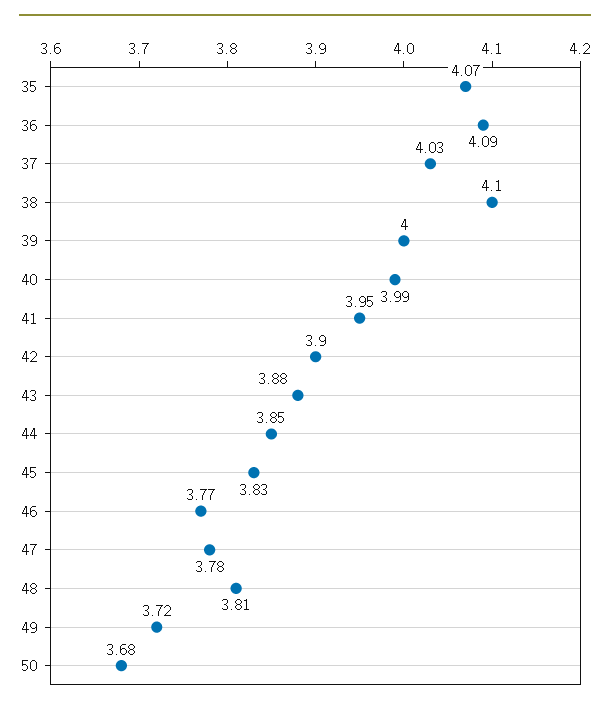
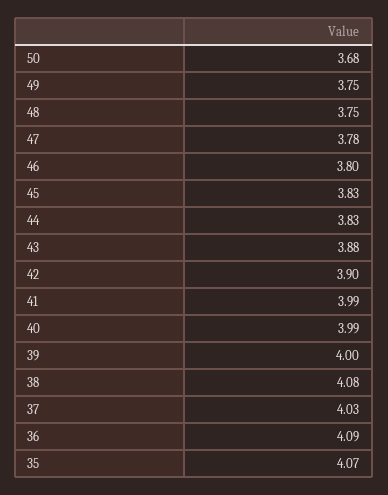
  {
    "35": 4.07,
    "36": 4.09,
    "37": 4.03,
-   "38": 4.1,
+   "38": 4.08,
    "39": 4,
    "40": 3.99,
-   "41": 3.95,
+   "41": 3.99,
    "42": 3.9,
    "43": 3.88,
-   "44": 3.85,
+   "44": 3.83,
    "45": 3.83,
-   "46": 3.77,
+   "46": 3.8,
    "47": 3.78,
-   "48": 3.81,
+   "48": 3.75,
-   "49": 3.72,
+   "49": 3.75,
    "50": 3.68
  }

